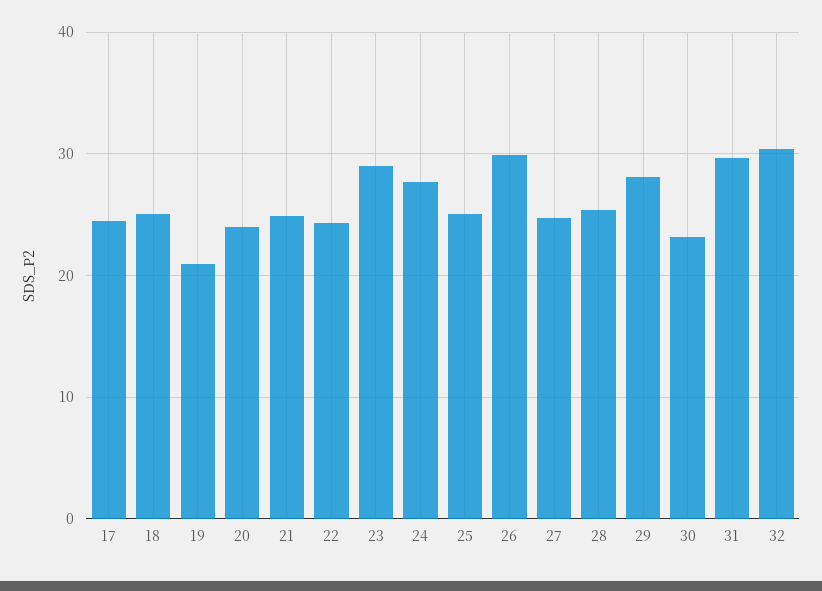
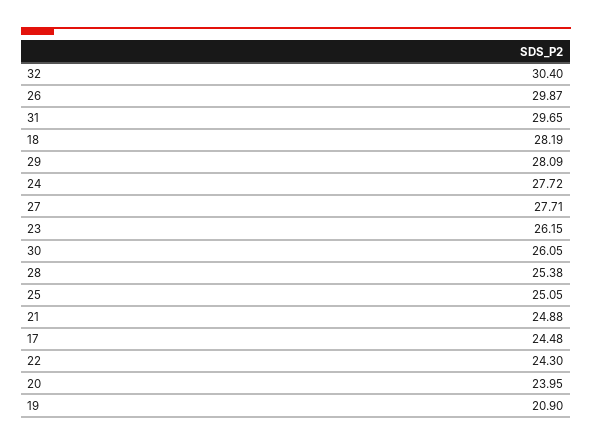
  {
    "17": 24.48,
-   "18": 25,
+   "18": 28.19,
    "19": 20.9,
    "20": 23.95,
    "21": 24.88,
    "22": 24.3,
-   "23": 29,
+   "23": 26.15,
    "24": 27.72,
    "25": 25.05,
    "26": 29.87,
-   "27": 25,
+   "27": 27.71,
    "28": 25.38,
    "29": 28.09,
-   "30": 23,
+   "30": 26.05,
    "31": 29.65,
    "32": 30.4
  }

